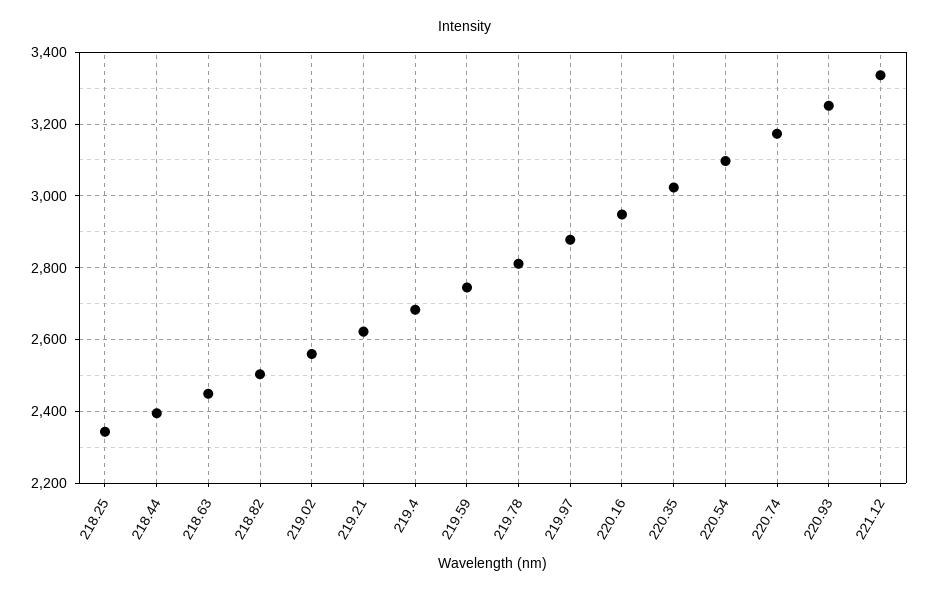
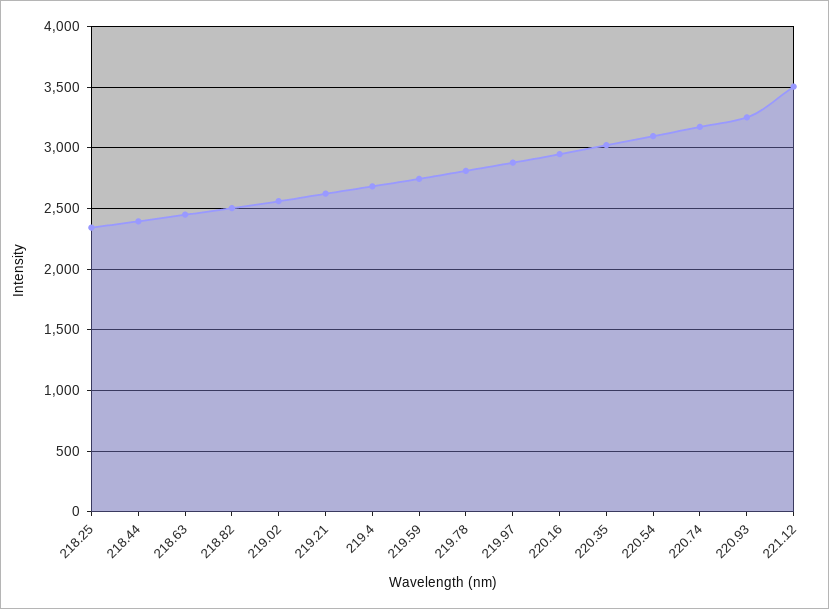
  {
    "218.25": 2340,
    "218.44": 2400,
    "218.63": 2440,
    "218.82": 2500,
    "219.02": 2560,
    "219.21": 2620,
    "219.4": 2680,
    "219.59": 2740,
    "219.78": 2820,
    "219.97": 2880,
    "220.16": 2940,
    "220.35": 3020,
    "220.54": 3100,
    "220.74": 3180,
    "220.93": 3260,
-   "221.12": 3340
+   "221.12": 3500
  }

